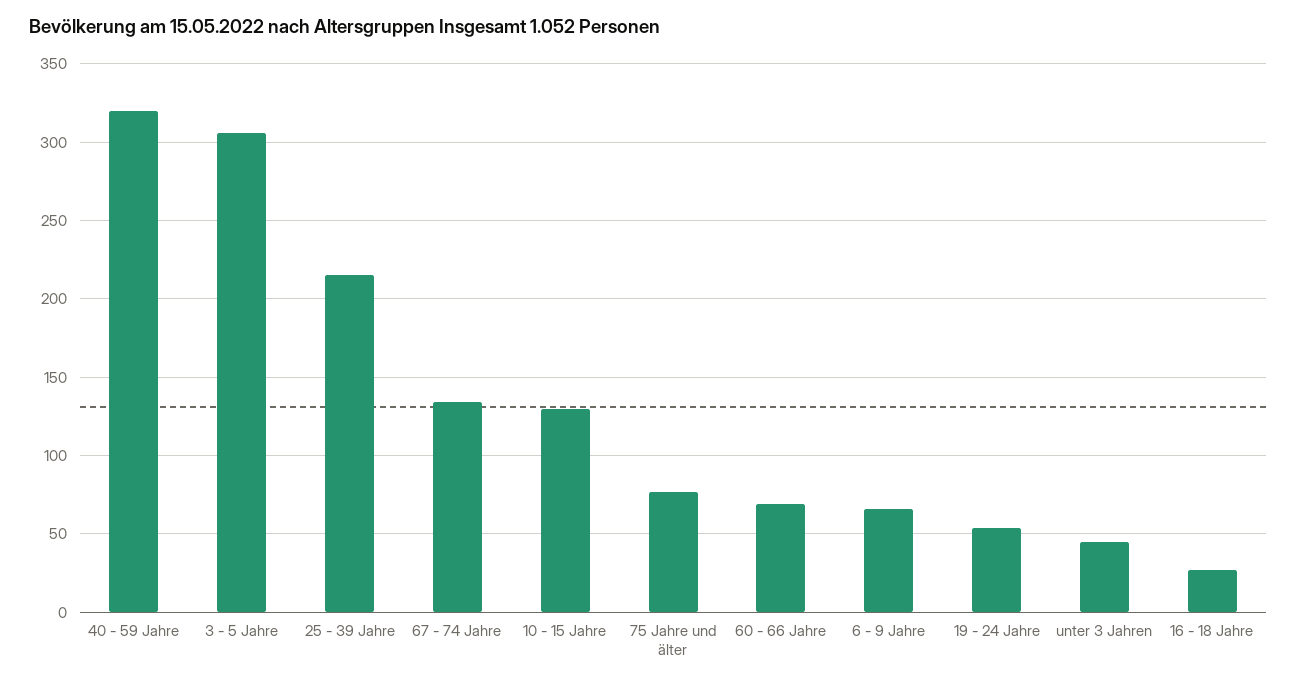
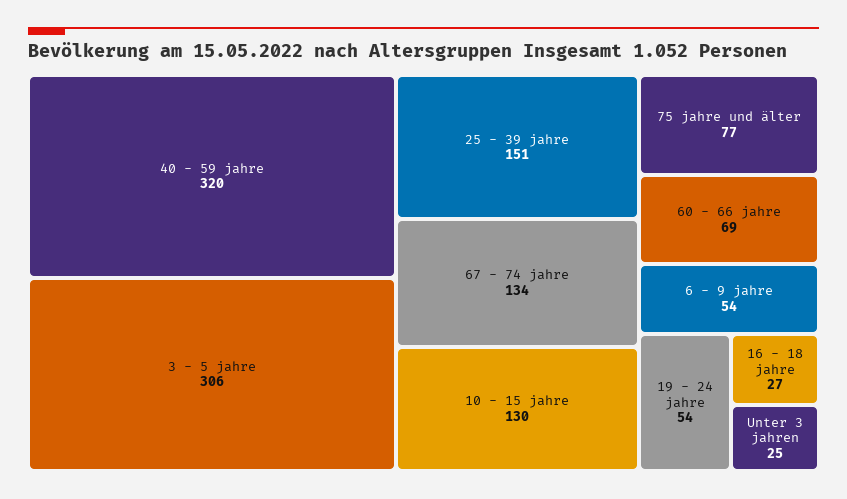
  {
    "40 - 59 Jahre": 320,
    "3 - 5 Jahre": 306,
-   "25 - 39 Jahre": 215,
+   "25 - 39 Jahre": 151,
    "67 - 74 Jahre": 134,
    "10 - 15 Jahre": 130,
    "75 Jahre und älter": 77,
    "60 - 66 Jahre": 69,
-   "6 - 9 Jahre": 65,
+   "6 - 9 Jahre": 54,
    "19 - 24 Jahre": 54,
-   "unter 3 Jahren": 45,
+   "unter 3 Jahren": 25,
    "16 - 18 Jahre": 27
  }

